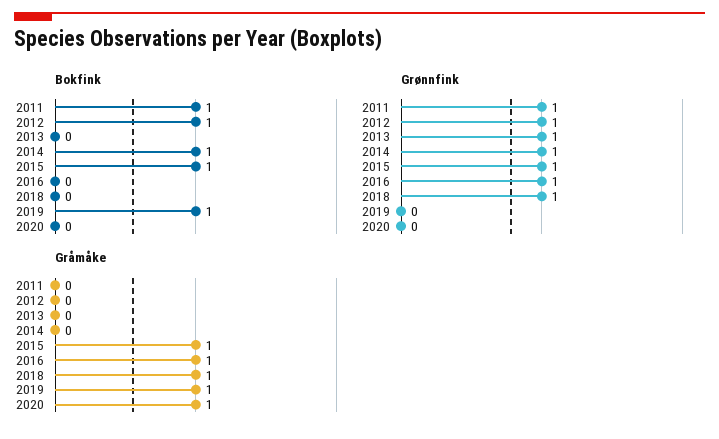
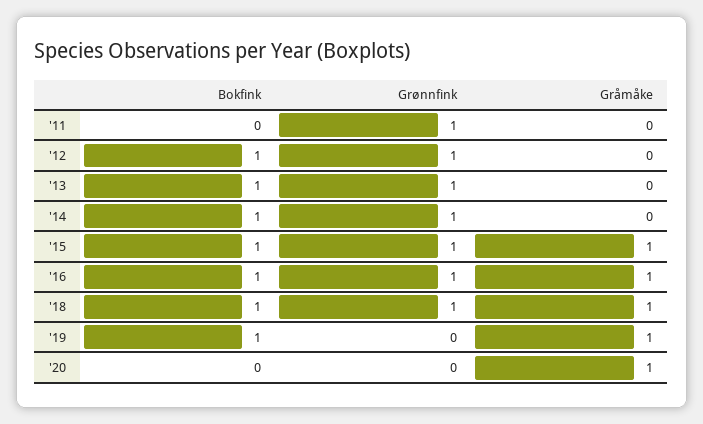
  {
    "Bokfink": {
-     "2011": 1,
+     "2011": 0,
      "2012": 1,
-     "2013": 0,
+     "2013": 1,
      "2014": 1,
      "2015": 1,
-     "2016": 0,
+     "2016": 1,
-     "2018": 0,
+     "2018": 1,
      "2019": 1,
      "2020": 0
    },
    "Grønnfink": {
      "2011": 1,
      "2012": 1,
      "2013": 1,
      "2014": 1,
      "2015": 1,
      "2016": 1,
      "2018": 1,
      "2019": 0,
      "2020": 0
    },
    "Gråmåke": {
      "2011": 0,
      "2012": 0,
      "2013": 0,
      "2014": 0,
      "2015": 1,
      "2016": 1,
      "2018": 1,
      "2019": 1,
      "2020": 1
    }
  }

